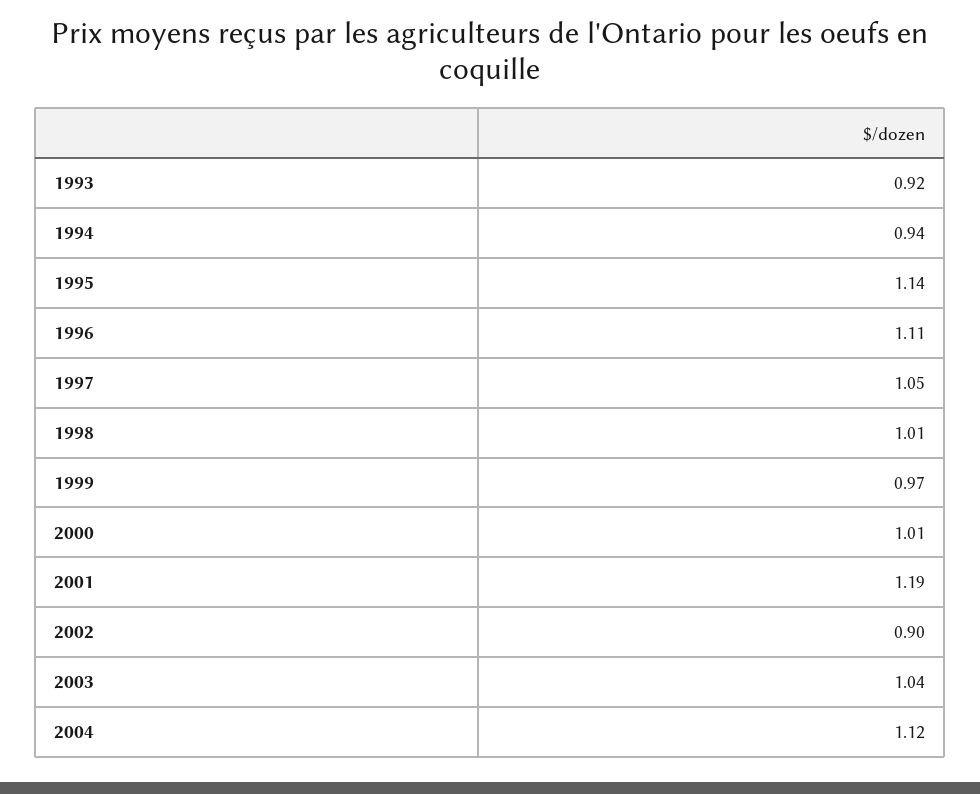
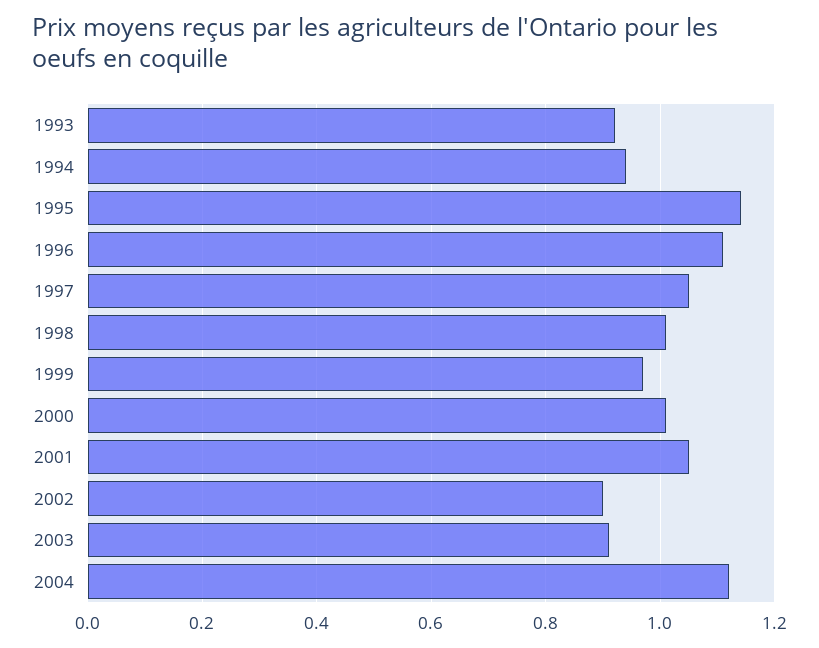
  {
    "1993": 0.92,
    "1994": 0.94,
    "1995": 1.14,
    "1996": 1.11,
    "1997": 1.05,
    "1998": 1.01,
    "1999": 0.97,
    "2000": 1.01,
-   "2001": 1.19,
+   "2001": 1.05,
    "2002": 0.9,
-   "2003": 1.04,
+   "2003": 0.9,
    "2004": 1.12
  }

